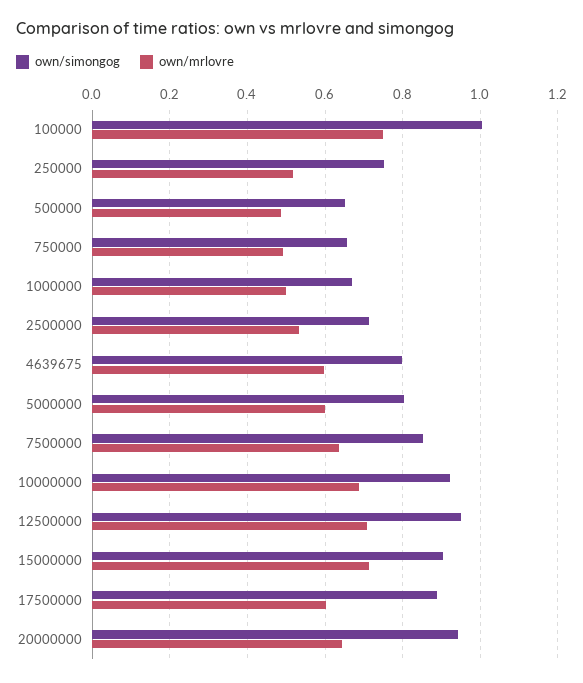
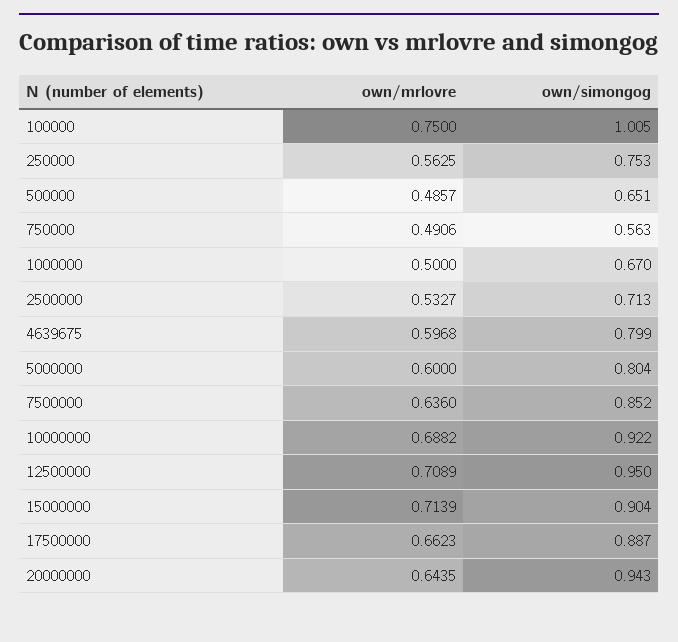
  {
    "own/simongog": {
      "100000": 1.005,
      "250000": 0.753,
      "500000": 0.651,
-     "750000": 0.66,
+     "750000": 0.563,
      "1000000": 0.67,
      "2500000": 0.713,
      "4639675": 0.799,
      "5000000": 0.804,
      "7500000": 0.852,
      "10000000": 0.922,
      "12500000": 0.95,
      "15000000": 0.904,
      "17500000": 0.887,
      "20000000": 0.943
    },
    "own/mrlovre": {
      "100000": 0.75,
-     "250000": 0.52,
+     "250000": 0.5625,
      "500000": 0.4857,
      "750000": 0.4906,
      "1000000": 0.5,
      "2500000": 0.5327,
      "4639675": 0.5968,
      "5000000": 0.6,
      "7500000": 0.636,
      "10000000": 0.6882,
      "12500000": 0.7089,
      "15000000": 0.7139,
-     "17500000": 0.6,
+     "17500000": 0.6623,
      "20000000": 0.6435
    }
  }

